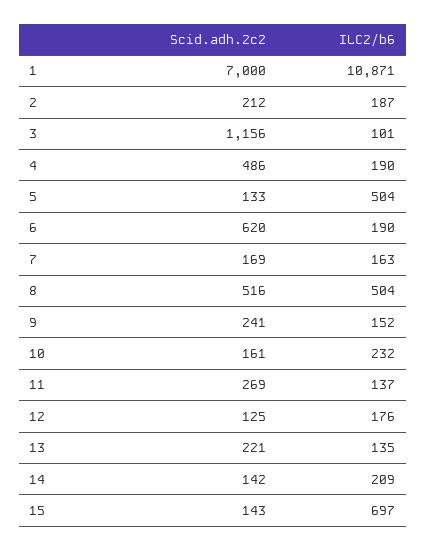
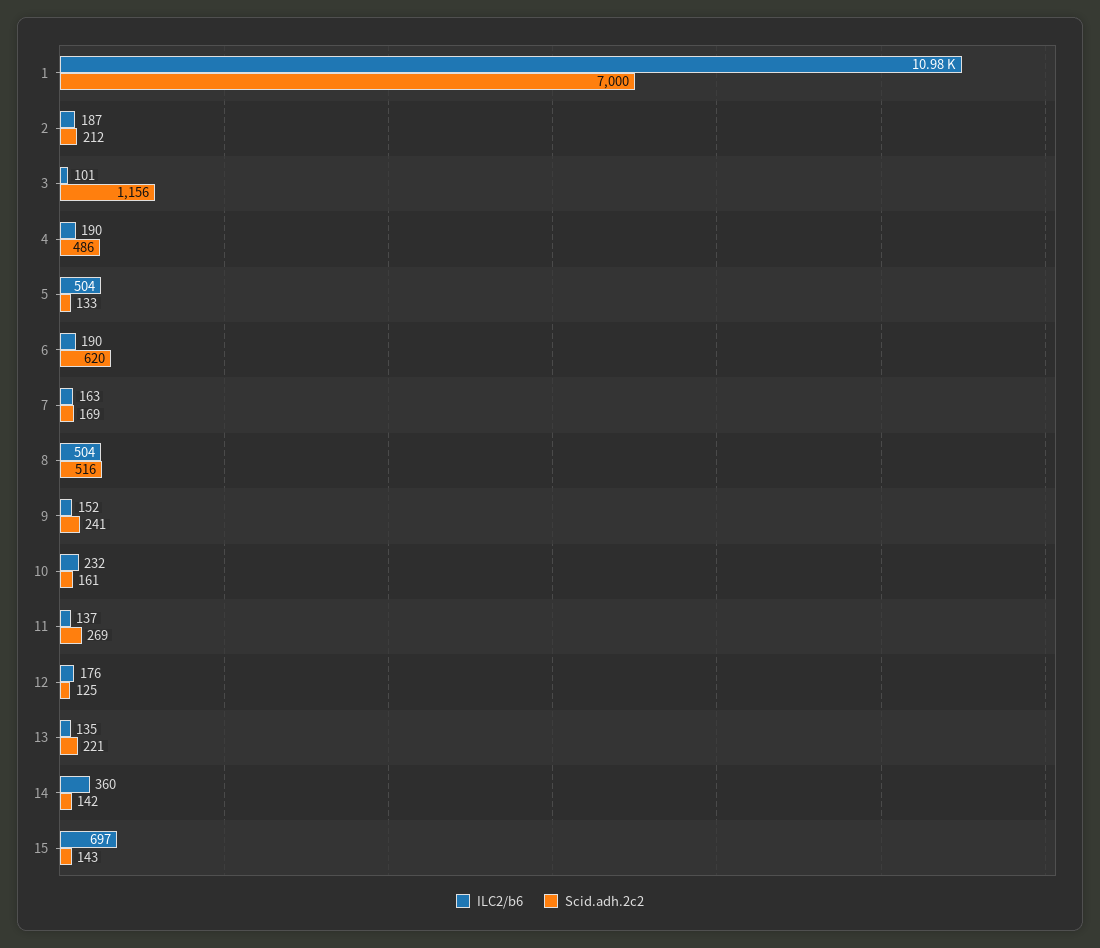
  {
    "Scid.adh.2c2": {
      "1": 7000,
      "2": 212,
      "3": 1156,
      "4": 486,
      "5": 133,
      "6": 620,
      "7": 169,
      "8": 516,
      "9": 241,
      "10": 161,
      "11": 269,
      "12": 125,
      "13": 221,
      "14": 142,
      "15": 143
    },
    "ILC2/b6": {
-     "1": 10871,
+     "1": 10980,
      "2": 187,
      "3": 101,
      "4": 190,
      "5": 504,
      "6": 190,
      "7": 163,
      "8": 504,
      "9": 152,
      "10": 232,
      "11": 137,
      "12": 176,
      "13": 135,
-     "14": 209,
+     "14": 360,
      "15": 697
    }
  }

